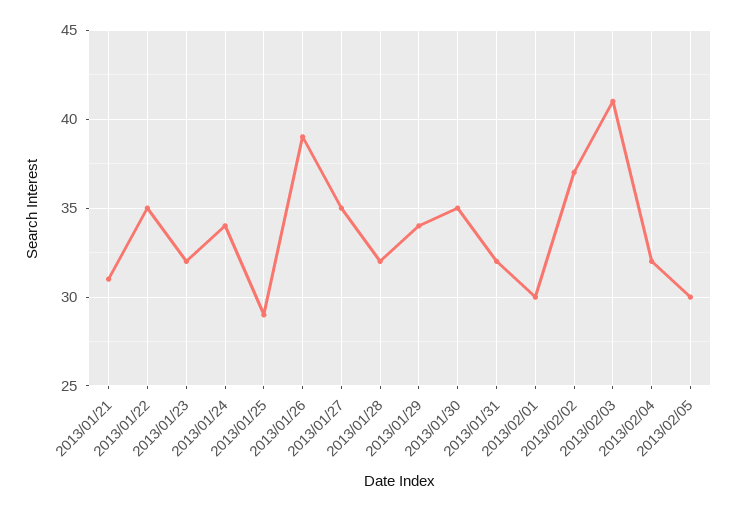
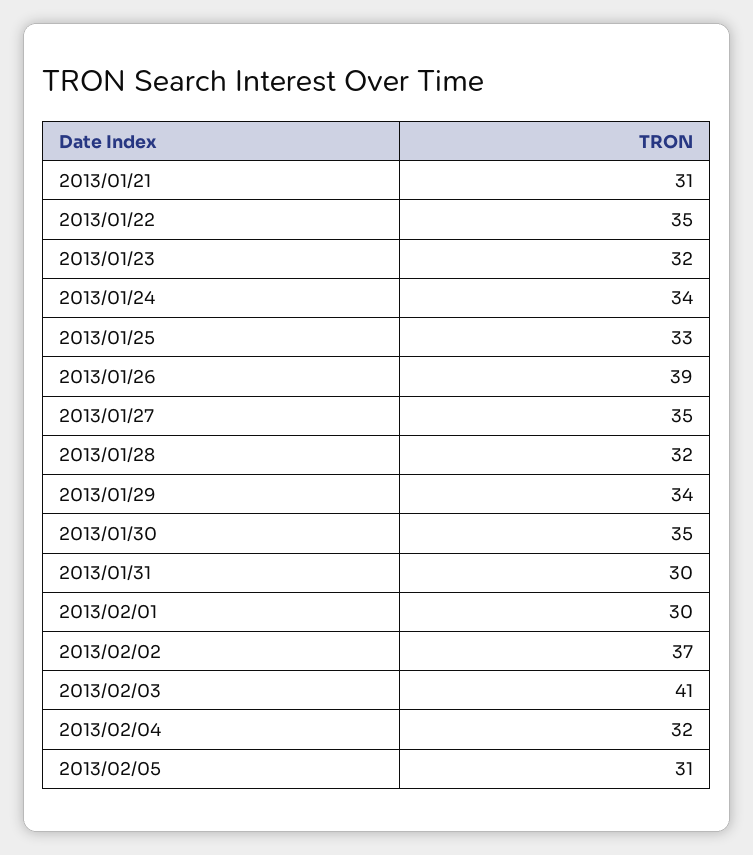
  {
    "2013/01/21": 31,
    "2013/01/22": 35,
    "2013/01/23": 32,
    "2013/01/24": 34,
-   "2013/01/25": 29,
+   "2013/01/25": 33,
    "2013/01/26": 39,
    "2013/01/27": 35,
    "2013/01/28": 32,
    "2013/01/29": 34,
    "2013/01/30": 35,
-   "2013/01/31": 32,
+   "2013/01/31": 30,
    "2013/02/01": 30,
    "2013/02/02": 37,
    "2013/02/03": 41,
    "2013/02/04": 32,
-   "2013/02/05": 30
+   "2013/02/05": 31
  }

